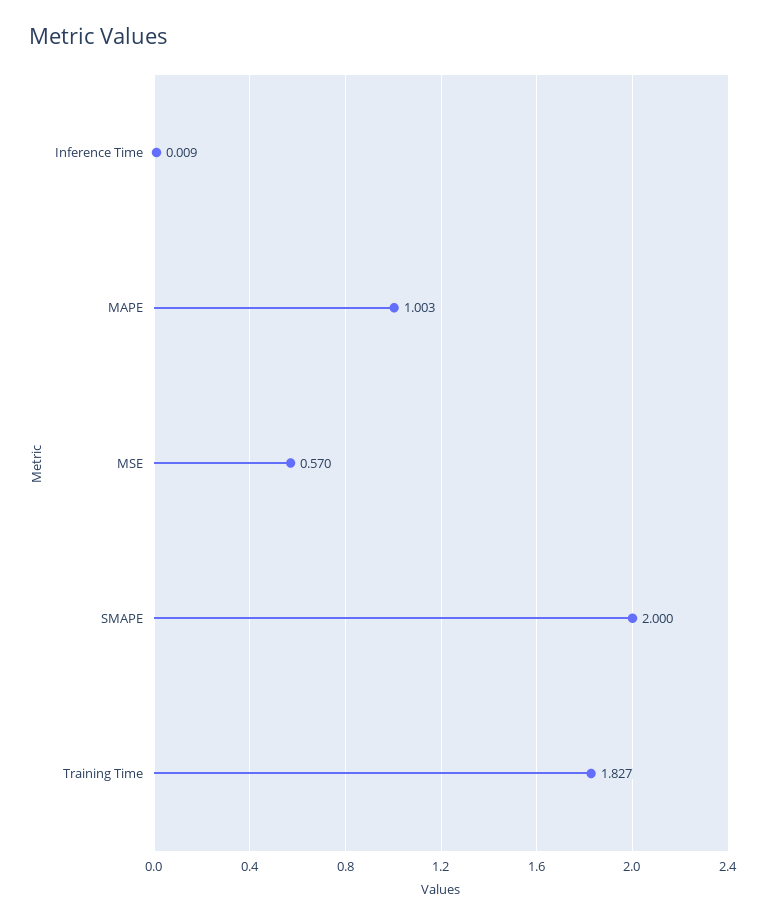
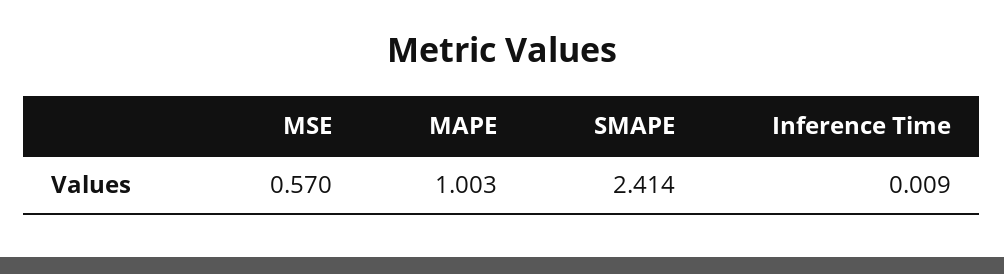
  {
    "Inference Time": 0.009,
    "MAPE": 1.003,
    "MSE": 0.57,
-   "SMAPE": 2,
+   "SMAPE": 2.414
-   "Training Time": 1.827
  }

